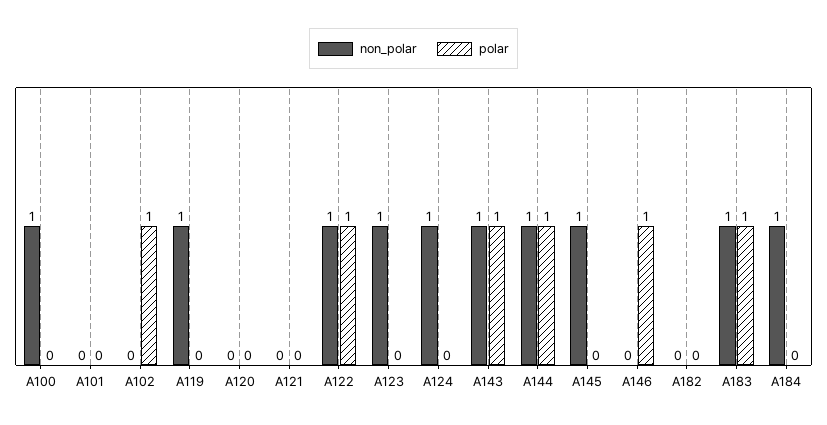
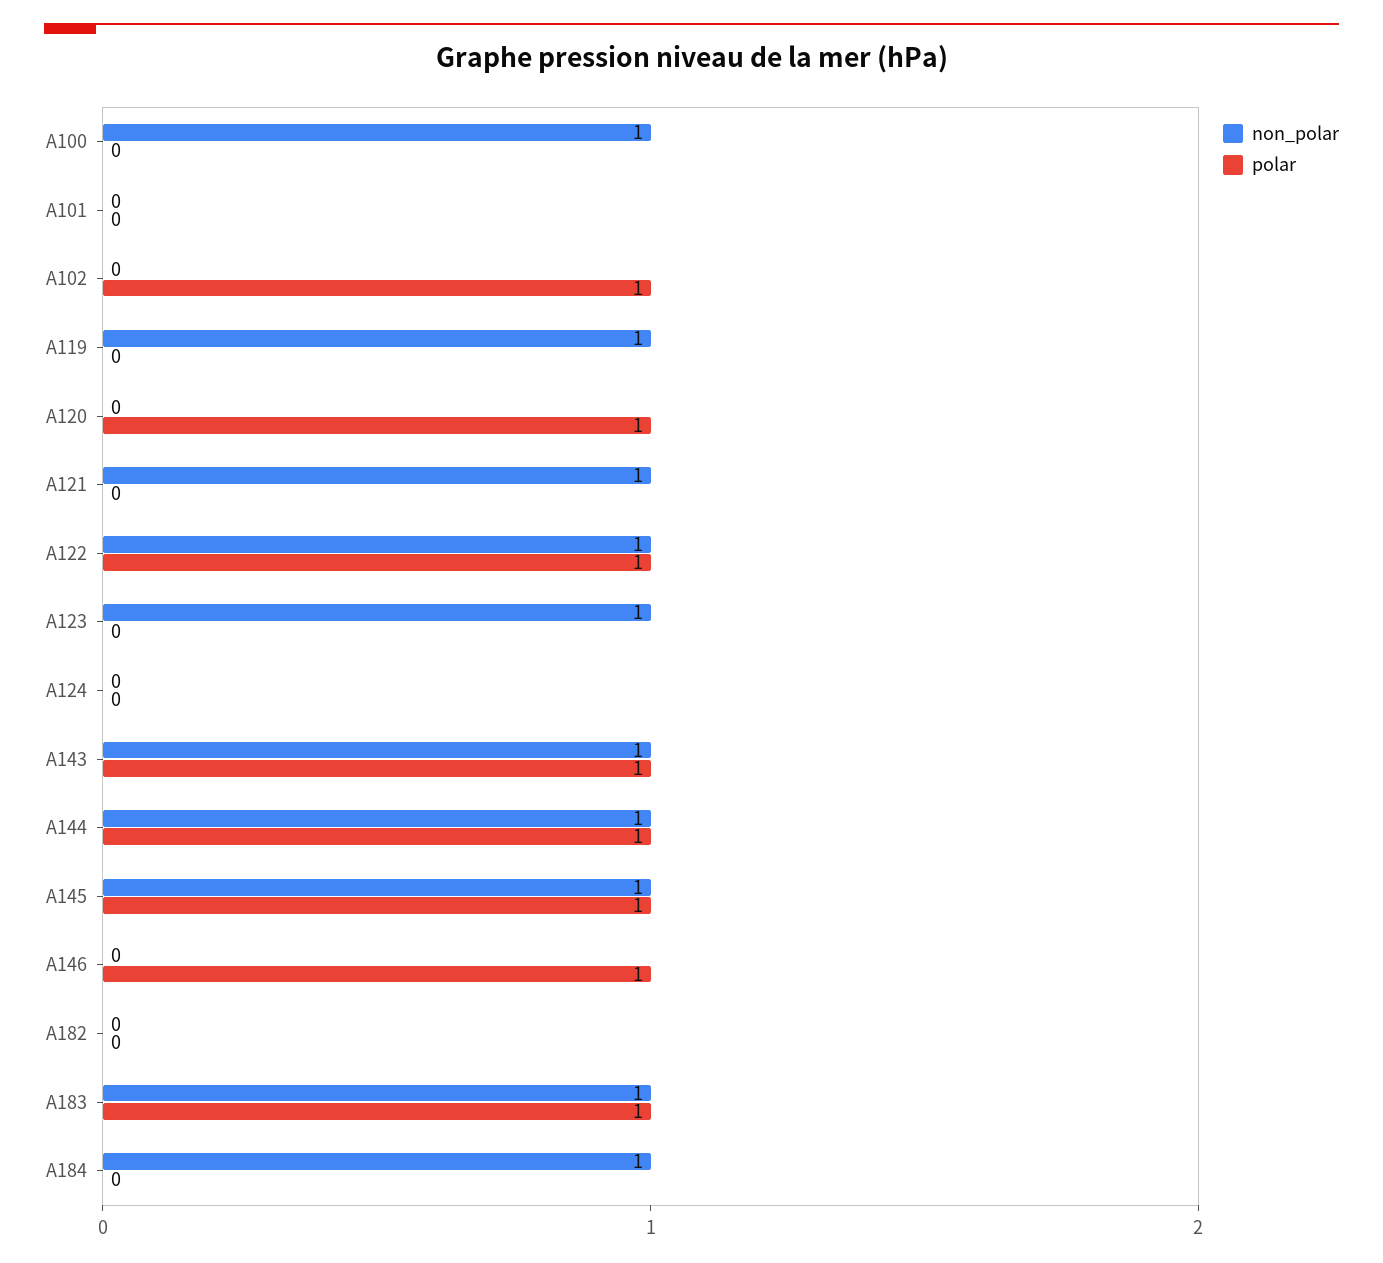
  {
    "non_polar": {
      "A100": 1,
      "A101": 0,
      "A102": 0,
      "A119": 1,
      "A120": 0,
-     "A121": 0,
+     "A121": 1,
      "A122": 1,
      "A123": 1,
-     "A124": 1,
+     "A124": 0,
      "A143": 1,
      "A144": 1,
      "A145": 1,
      "A146": 0,
      "A182": 0,
      "A183": 1,
      "A184": 1
    },
    "polar": {
      "A100": 0,
      "A101": 0,
      "A102": 1,
      "A119": 0,
-     "A120": 0,
+     "A120": 1,
      "A121": 0,
      "A122": 1,
      "A123": 0,
      "A124": 0,
      "A143": 1,
      "A144": 1,
-     "A145": 0,
+     "A145": 1,
      "A146": 1,
      "A182": 0,
      "A183": 1,
      "A184": 0
    }
  }

